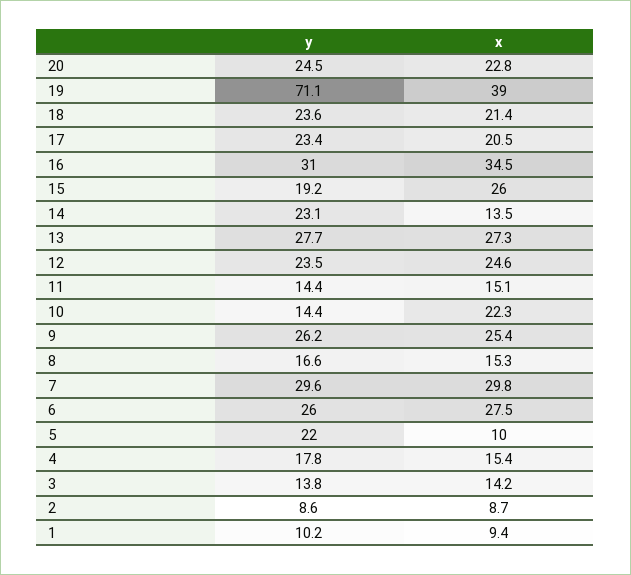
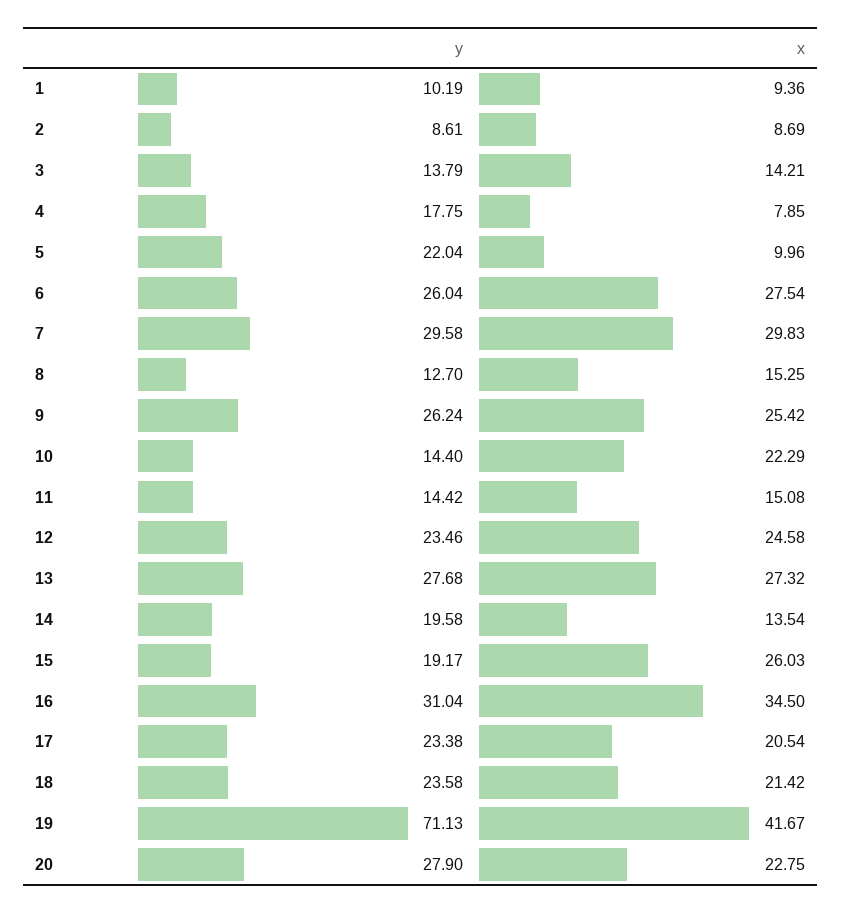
  {
    "y": {
-     "20": 24.5,
+     "20": 27.9,
      "19": 71.13,
      "18": 23.58,
      "17": 23.38,
      "16": 31.04,
      "15": 19.17,
-     "14": 23.1,
+     "14": 19.58,
      "13": 27.68,
      "12": 23.46,
      "11": 14.42,
      "10": 14.4,
      "9": 26.24,
-     "8": 16.6,
+     "8": 12.7,
      "7": 29.58,
      "6": 26.04,
      "5": 22.04,
      "4": 17.75,
      "3": 13.79,
      "2": 8.61,
      "1": 10.19
    },
    "x": {
      "20": 22.75,
-     "19": 39,
+     "19": 41.67,
      "18": 21.42,
      "17": 20.54,
      "16": 34.5,
      "15": 26.03,
      "14": 13.54,
      "13": 27.32,
      "12": 24.58,
      "11": 15.08,
      "10": 22.29,
      "9": 25.42,
      "8": 15.25,
      "7": 29.83,
      "6": 27.54,
      "5": 9.96,
-     "4": 15.4,
+     "4": 7.85,
      "3": 14.21,
      "2": 8.69,
      "1": 9.36
    }
  }

